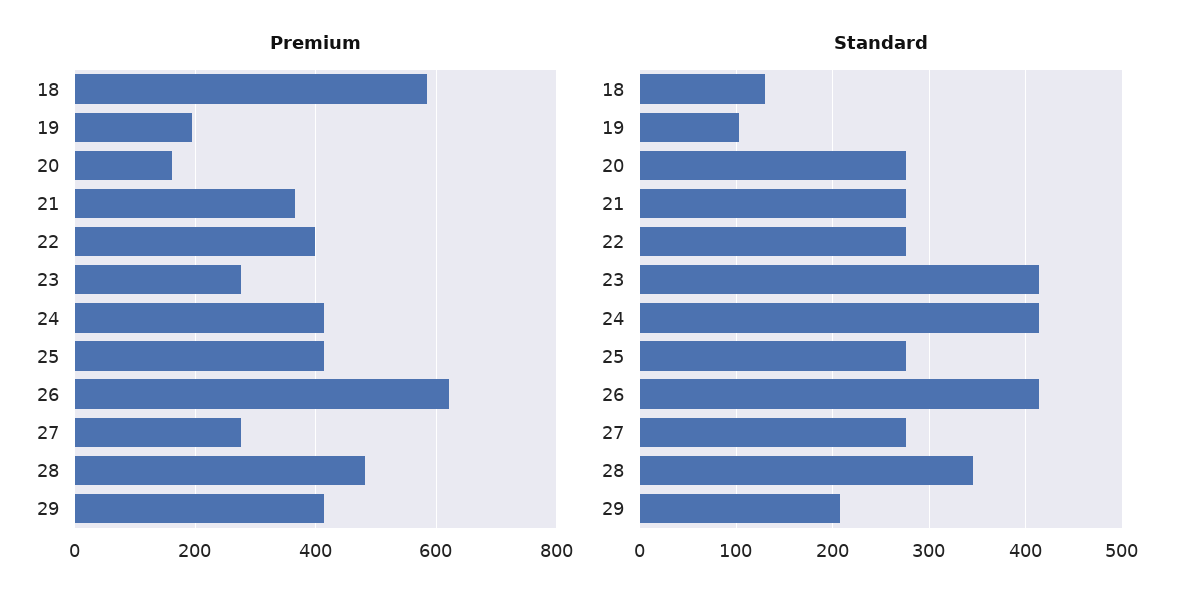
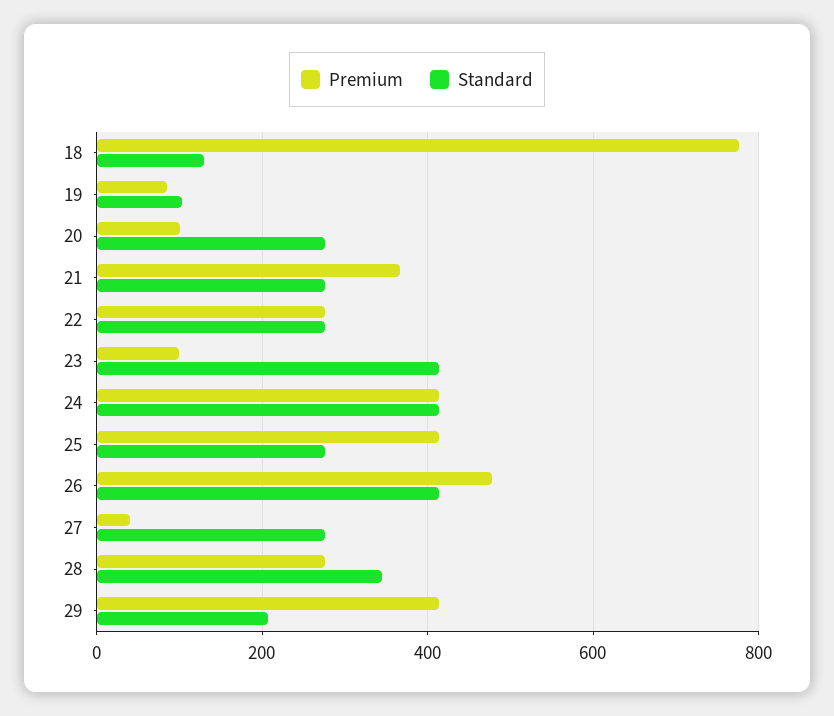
  {
    "Premium": {
-     "18": 580,
+     "18": 780,
-     "19": 200,
+     "19": 80,
-     "20": 160,
+     "20": 100,
      "21": 360,
-     "22": 400,
+     "22": 280,
-     "23": 280,
+     "23": 100,
      "24": 420,
      "25": 420,
-     "26": 620,
+     "26": 480,
-     "27": 280,
+     "27": 40,
-     "28": 480,
+     "28": 280,
      "29": 420
    },
    "Standard": {
      "18": 130,
      "19": 100,
      "20": 280,
      "21": 280,
      "22": 280,
      "23": 410,
      "24": 410,
      "25": 280,
      "26": 410,
      "27": 280,
      "28": 350,
      "29": 210
    }
  }

